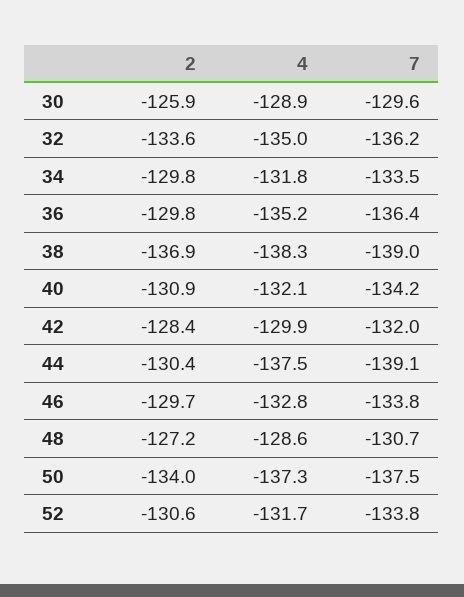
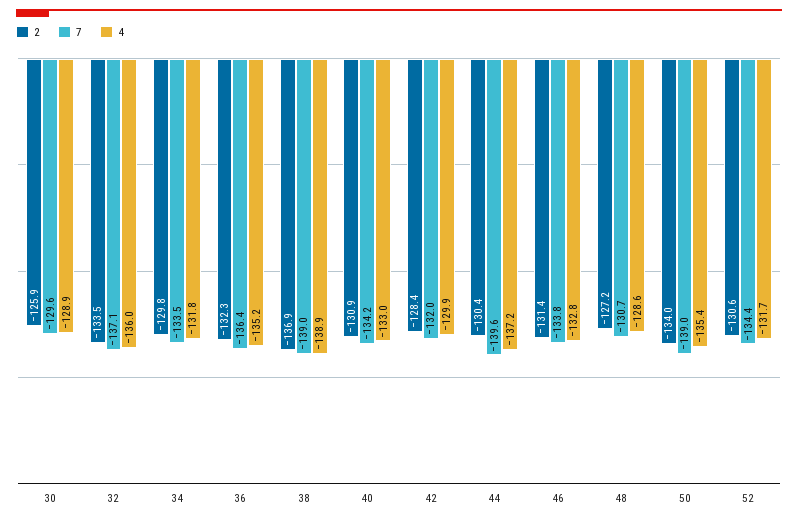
  {
    "2": {
      "30": -125.9,
-     "32": -133.6,
+     "32": -133.5,
      "34": -129.8,
-     "36": -129.8,
+     "36": -132.3,
      "38": -136.9,
      "40": -130.9,
      "42": -128.4,
      "44": -130.4,
-     "46": -129.7,
+     "46": -131.4,
      "48": -127.2,
      "50": -134,
      "52": -130.6
    },
    "4": {
      "30": -128.9,
-     "32": -135,
+     "32": -136,
      "34": -131.8,
      "36": -135.2,
-     "38": -138.3,
+     "38": -138.9,
-     "40": -132.1,
+     "40": -133,
      "42": -129.9,
-     "44": -137.5,
+     "44": -137.2,
      "46": -132.8,
      "48": -128.6,
-     "50": -137.3,
+     "50": -135.4,
      "52": -131.7
    },
    "7": {
      "30": -129.6,
-     "32": -136.2,
+     "32": -137.1,
      "34": -133.5,
      "36": -136.4,
      "38": -139,
      "40": -134.2,
      "42": -132,
-     "44": -139.1,
+     "44": -139.6,
      "46": -133.8,
      "48": -130.7,
-     "50": -137.5,
+     "50": -139,
-     "52": -133.8
+     "52": -134.4
    }
  }

